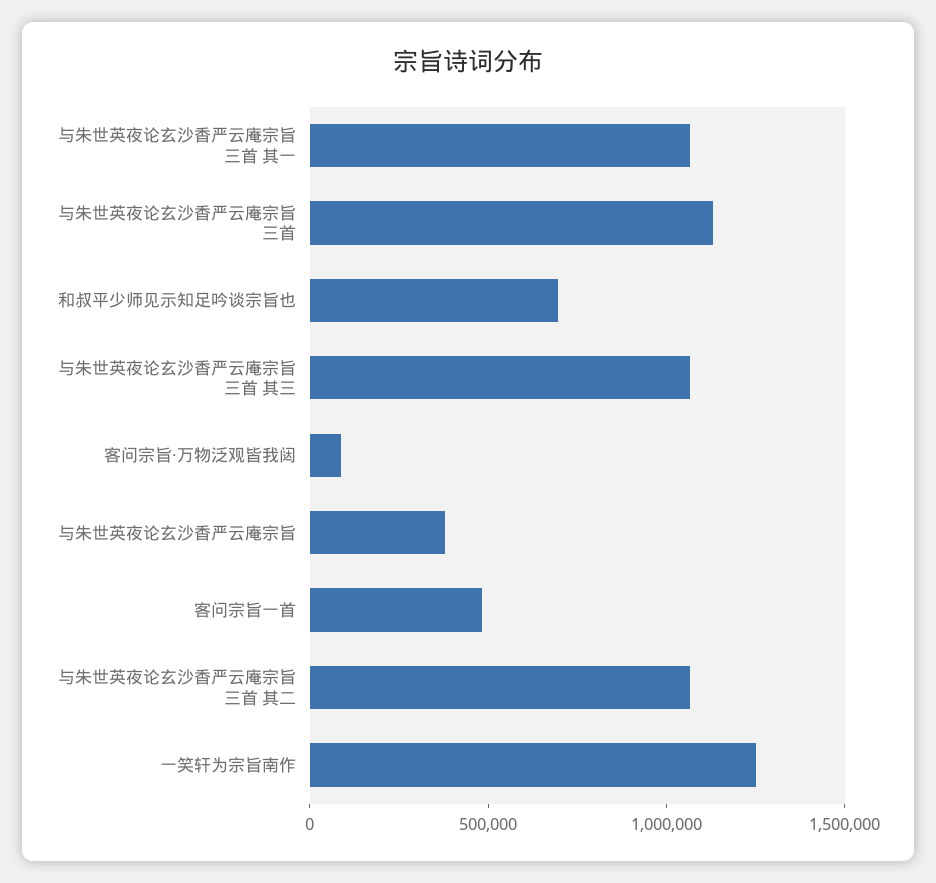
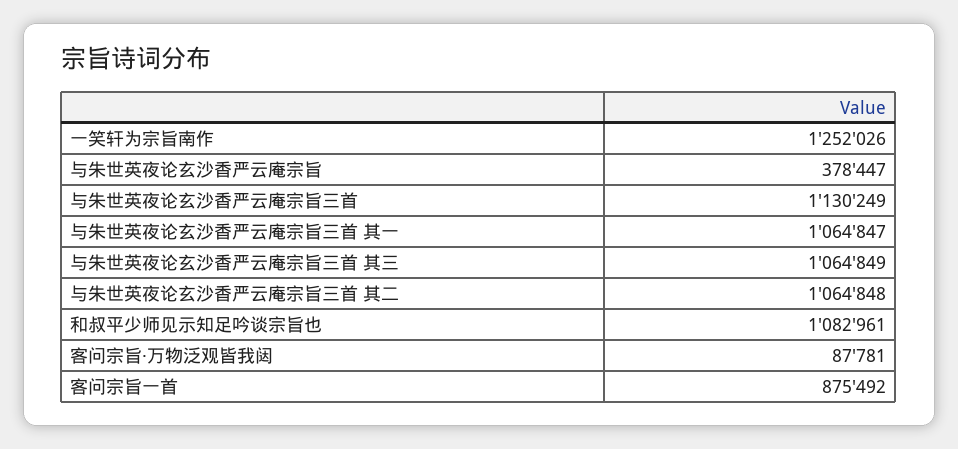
  {
    "与朱世英夜论玄沙香严云庵宗旨三首 其一": 1064847,
    "与朱世英夜论玄沙香严云庵宗旨三首": 1130249,
-   "和叔平少师见示知足吟谈宗旨也": 700000,
+   "和叔平少师见示知足吟谈宗旨也": 1082961,
    "与朱世英夜论玄沙香严云庵宗旨三首 其三": 1064849,
    "客问宗旨·万物泛观皆我闼": 87781,
    "与朱世英夜论玄沙香严云庵宗旨": 378447,
-   "客问宗旨一首": 500000,
+   "客问宗旨一首": 875492,
    "与朱世英夜论玄沙香严云庵宗旨三首 其二": 1064848,
    "一笑轩为宗旨南作": 1252026
  }

